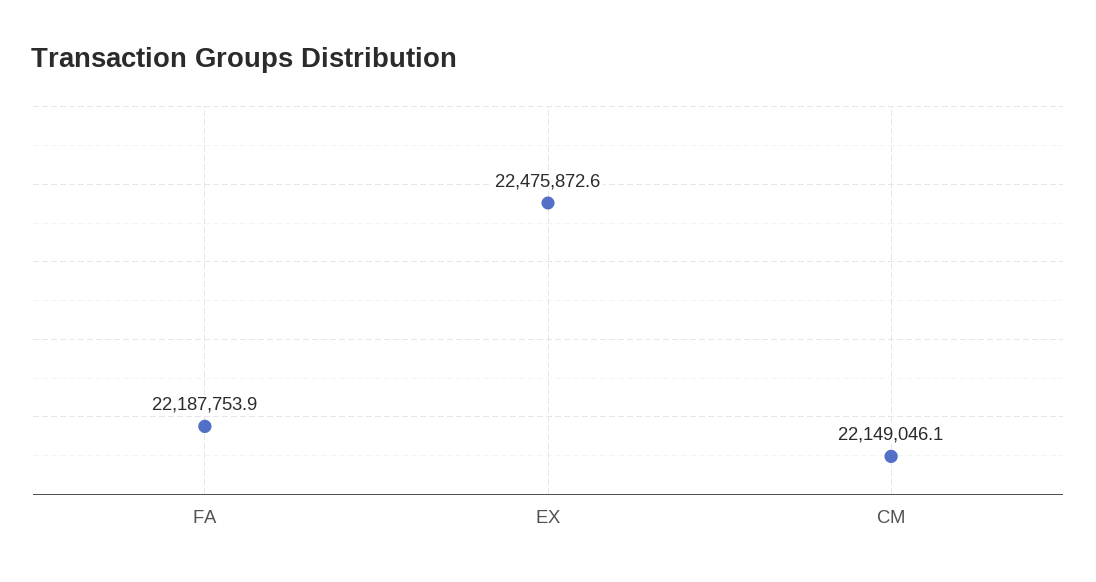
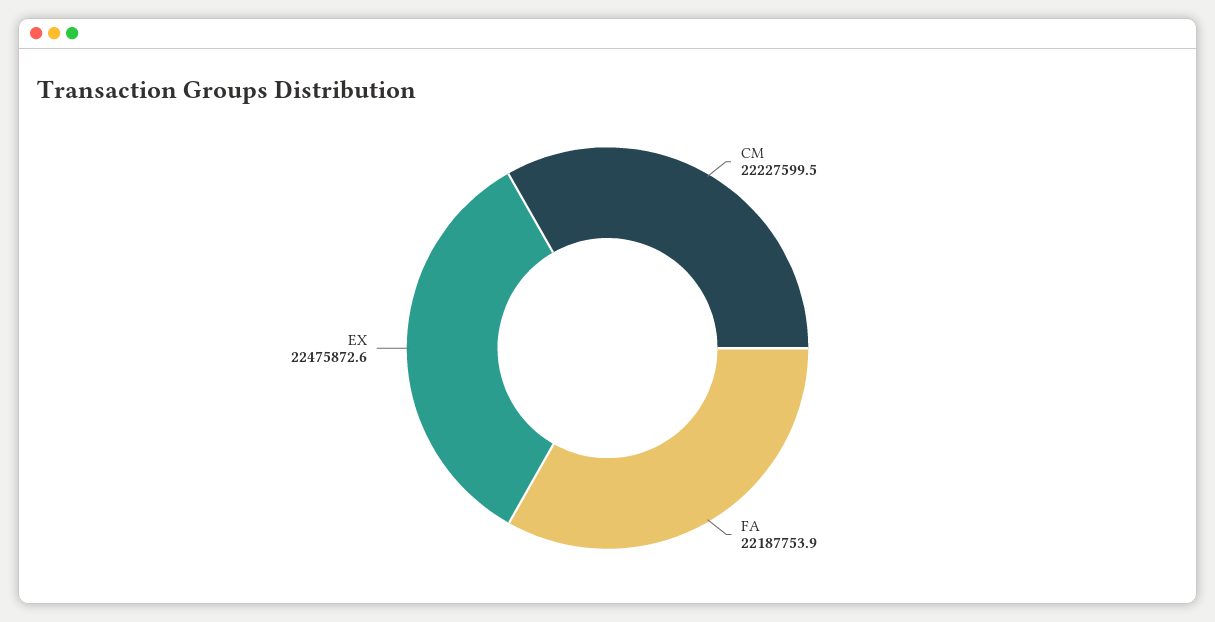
  {
    "FA": 22187753.9,
    "EX": 22475872.6,
-   "CM": 22149046.1
+   "CM": 22227599.5
  }

